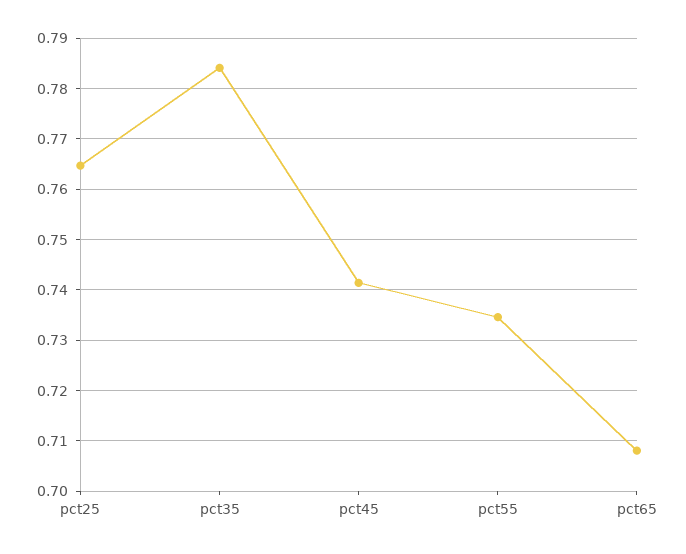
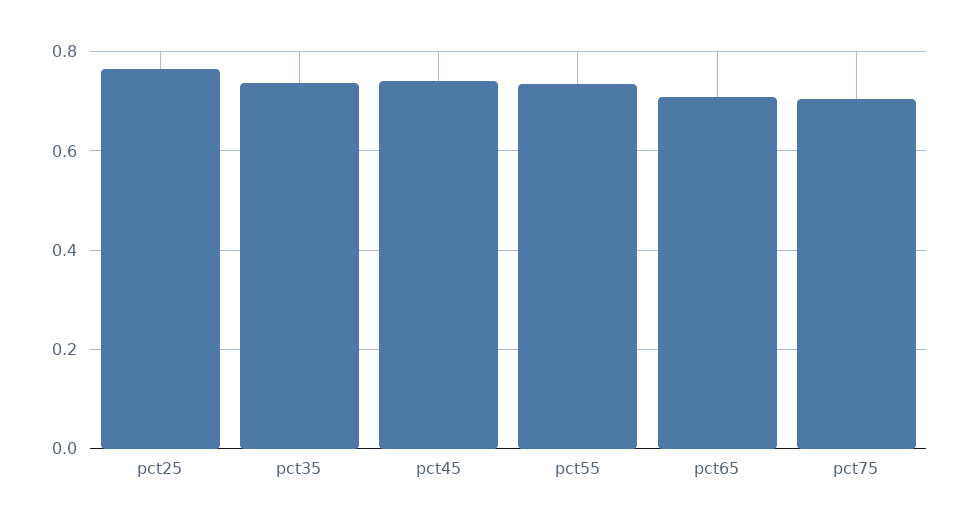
  {
    "pct25": 0.764,
-   "pct35": 0.784,
+   "pct35": 0.74,
    "pct45": 0.742,
    "pct55": 0.734,
-   "pct65": 0.708
+   "pct65": 0.708,
+   "pct75": 0.7
  }

